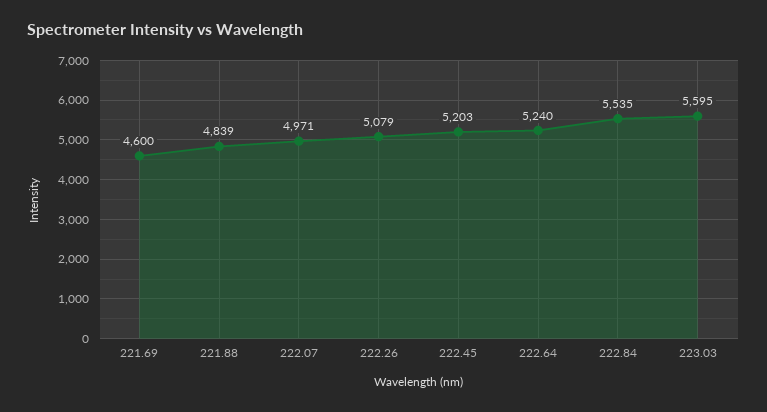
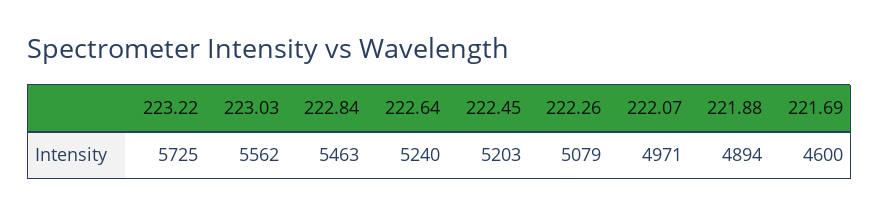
  {
    "221.69": 4600,
-   "221.88": 4839,
+   "221.88": 4894,
    "222.07": 4971,
    "222.26": 5079,
    "222.45": 5203,
    "222.64": 5240,
-   "222.84": 5535,
+   "222.84": 5463,
-   "223.03": 5595
+   "223.03": 5562,
+   "223.22": 5725
  }

